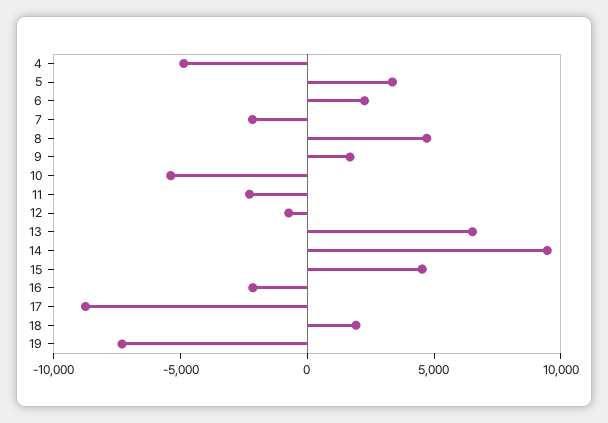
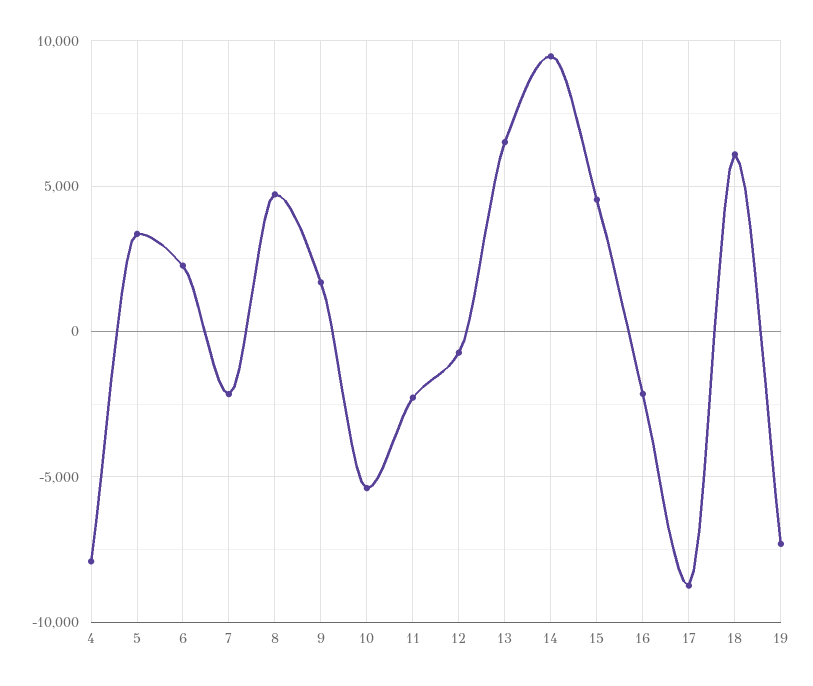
  {
-   "4": -5000,
+   "4": -8000,
    "5": 3500,
    "6": 2500,
    "7": -2000,
    "8": 4500,
    "9": 1500,
    "10": -5500,
    "11": -2500,
    "12": -500,
    "13": 6500,
    "14": 9500,
    "15": 4500,
    "16": -2000,
    "17": -9000,
-   "18": 2000,
+   "18": 6000,
    "19": -7500
  }

